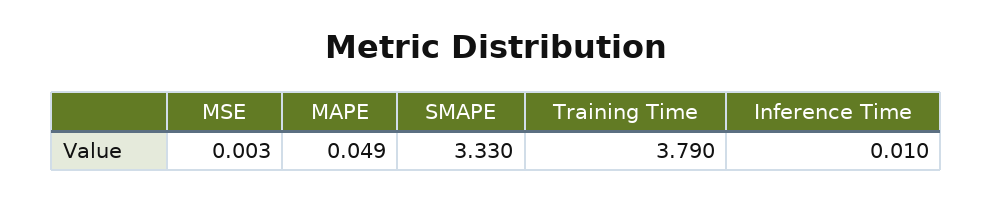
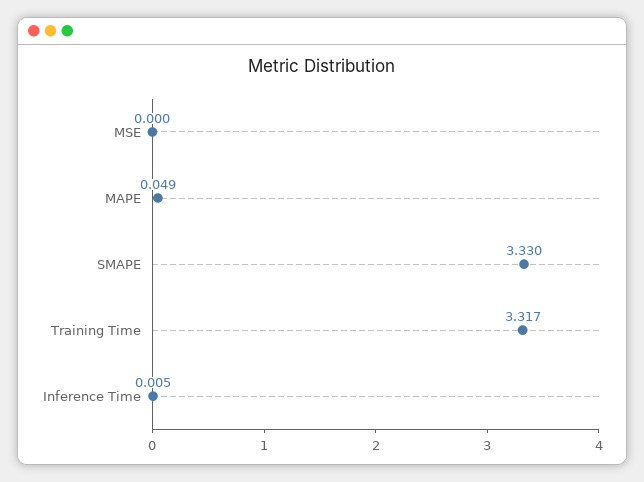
  {
-   "MSE": 0.003,
+   "MSE": 0,
    "MAPE": 0.049,
    "SMAPE": 3.33,
-   "Training Time": 3.79,
+   "Training Time": 3.317,
-   "Inference Time": 0.01
+   "Inference Time": 0.005
  }

